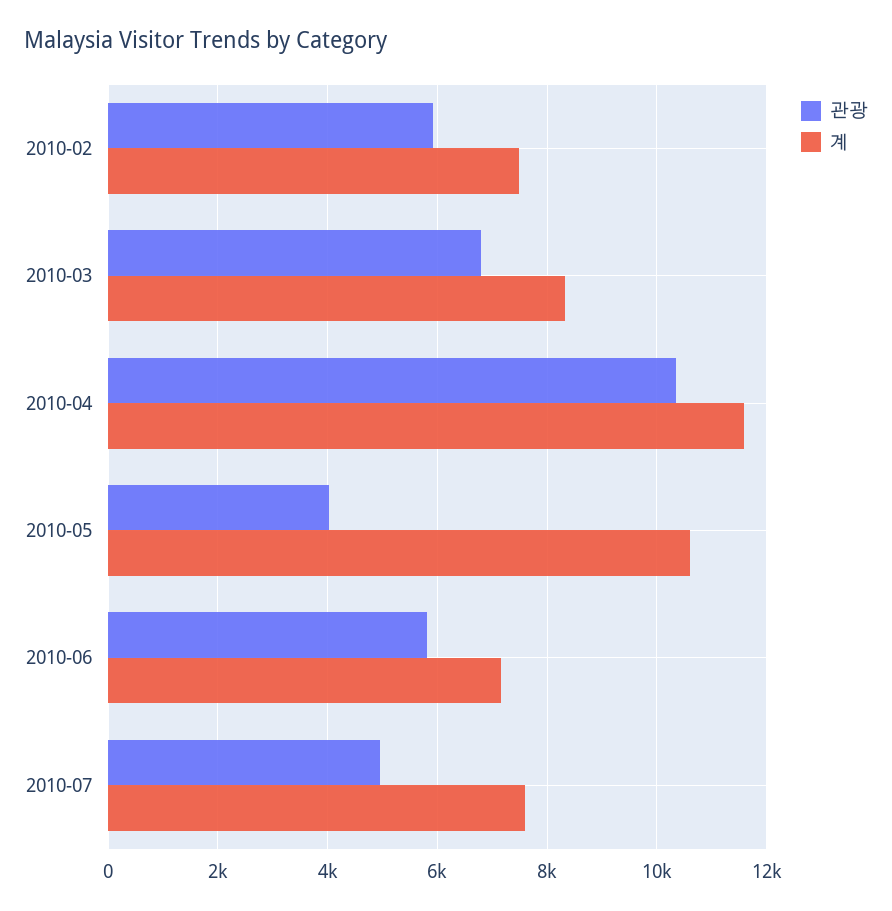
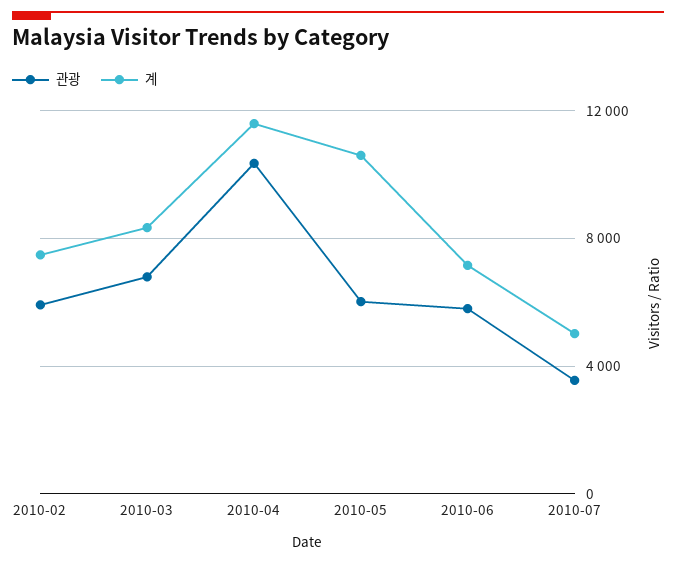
  {
    "관광": {
      "2010-02": 6000,
      "2010-03": 6800,
      "2010-04": 10400,
-     "2010-05": 4000,
+     "2010-05": 6000,
      "2010-06": 5800,
-     "2010-07": 5000
+     "2010-07": 3500
    },
    "계": {
      "2010-02": 7400,
      "2010-03": 8400,
      "2010-04": 11600,
      "2010-05": 10600,
      "2010-06": 7200,
-     "2010-07": 7600
+     "2010-07": 5000
    }
  }

